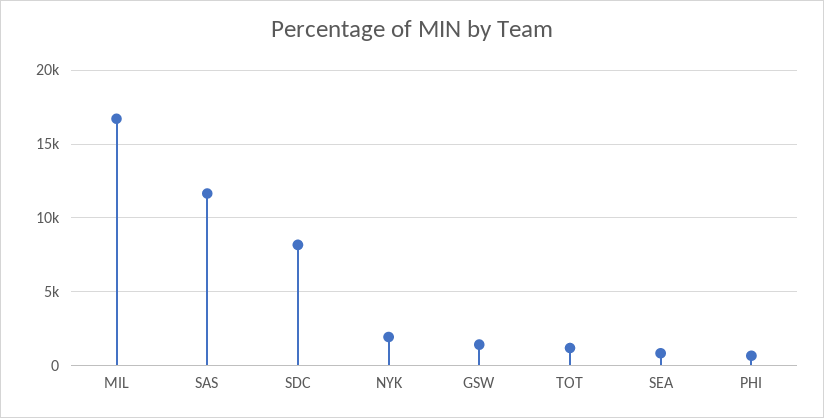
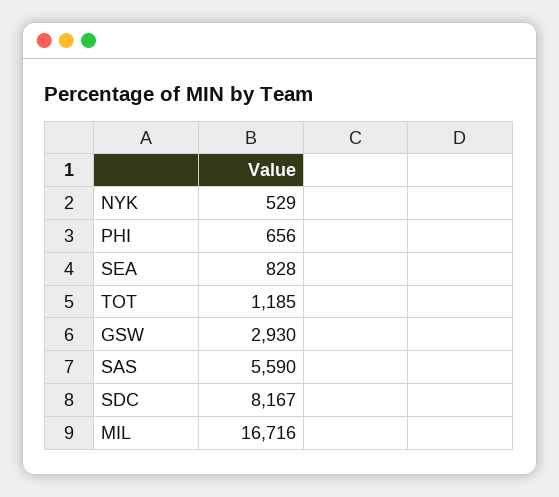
  {
    "MIL": 16716,
-   "SAS": 11500,
+   "SAS": 5590,
    "SDC": 8167,
-   "NYK": 2000,
+   "NYK": 529,
-   "GSW": 1500,
+   "GSW": 2930,
    "TOT": 1185,
    "SEA": 828,
    "PHI": 656
  }

